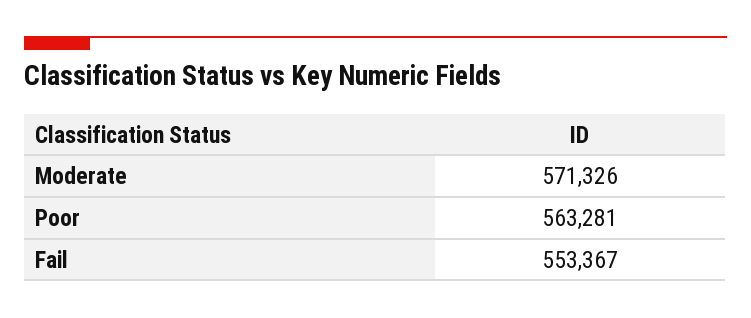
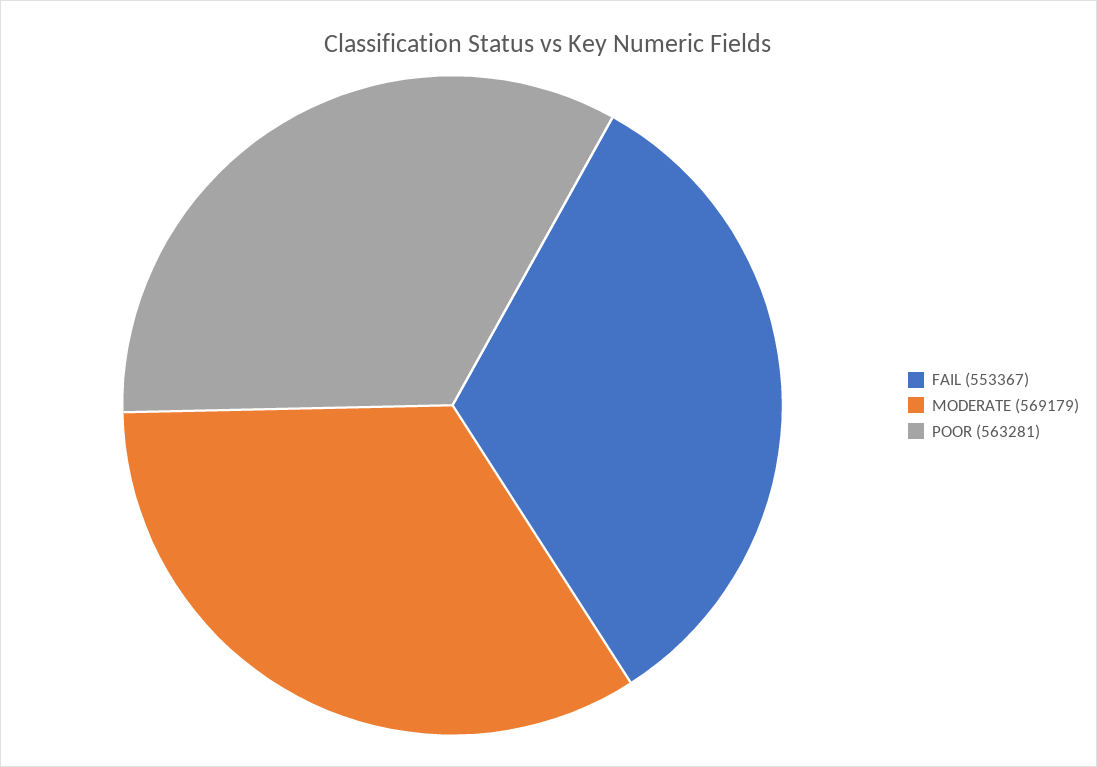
  {
-   "Moderate": 571326,
+   "Moderate": 569179,
    "Poor": 563281,
    "Fail": 553367
  }

